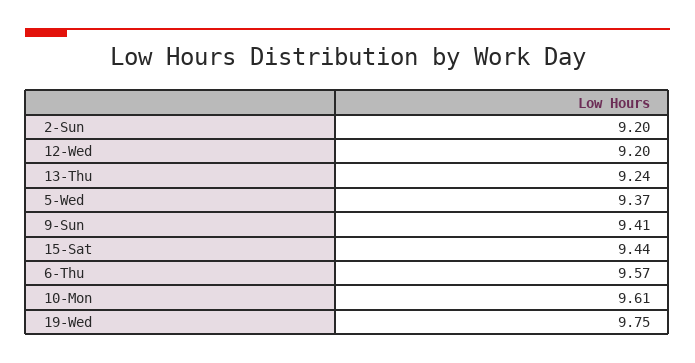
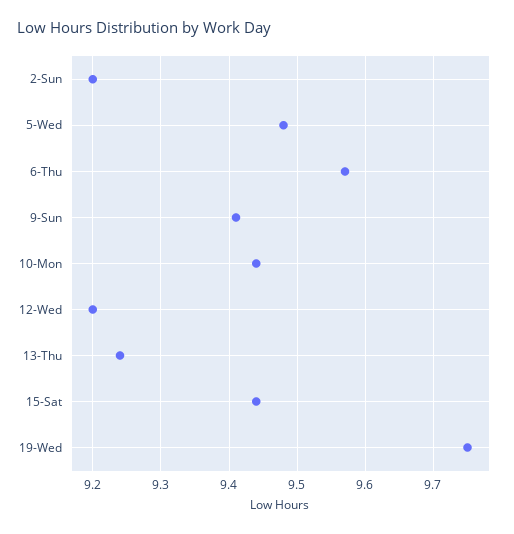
  {
    "2-Sun": 9.2,
    "12-Wed": 9.2,
    "13-Thu": 9.24,
-   "5-Wed": 9.37,
+   "5-Wed": 9.48,
    "9-Sun": 9.41,
    "15-Sat": 9.44,
    "6-Thu": 9.57,
-   "10-Mon": 9.61,
+   "10-Mon": 9.44,
    "19-Wed": 9.75
  }

